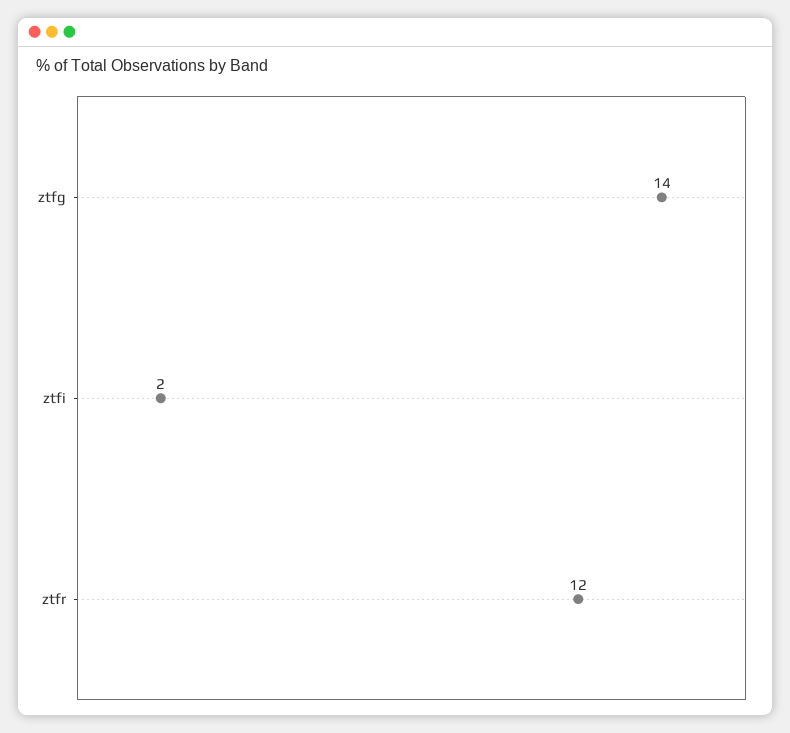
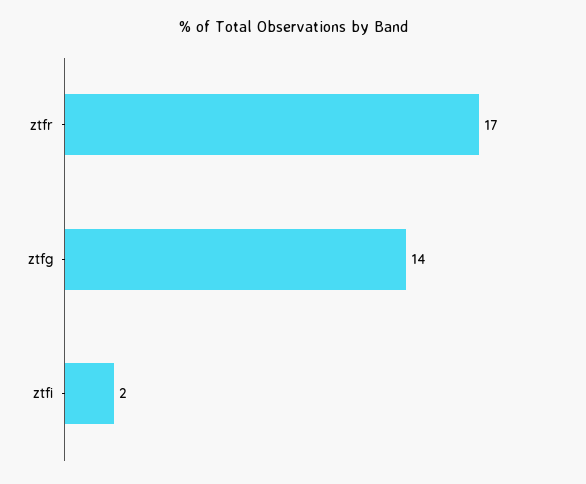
  {
    "ztfg": 14,
    "ztfi": 2,
-   "ztfr": 12
+   "ztfr": 17
  }

